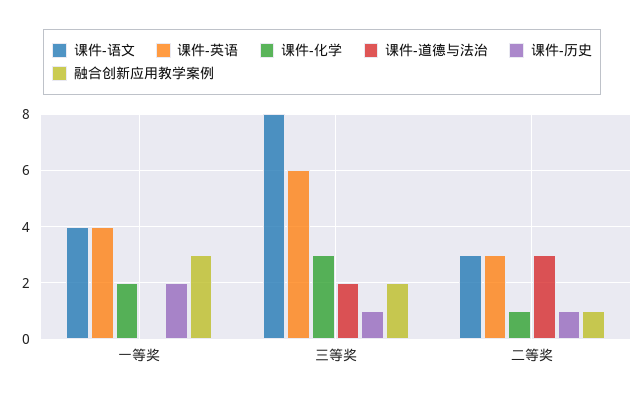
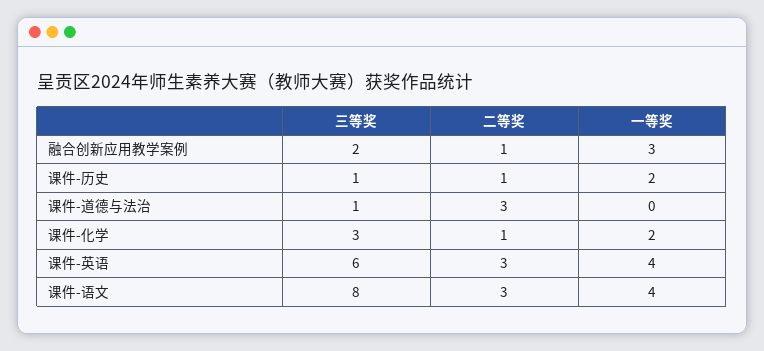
  {
    "课件-语文": {
      "一等奖": 4,
      "三等奖": 8,
      "二等奖": 3
    },
    "课件-英语": {
      "一等奖": 4,
      "三等奖": 6,
      "二等奖": 3
    },
    "课件-化学": {
      "一等奖": 2,
      "三等奖": 3,
      "二等奖": 1
    },
    "课件-道德与法治": {
      "一等奖": 0,
-     "三等奖": 2,
+     "三等奖": 1,
      "二等奖": 3
    },
    "课件-历史": {
      "一等奖": 2,
      "三等奖": 1,
      "二等奖": 1
    },
    "融合创新应用教学案例": {
      "一等奖": 3,
      "三等奖": 2,
      "二等奖": 1
    }
  }

